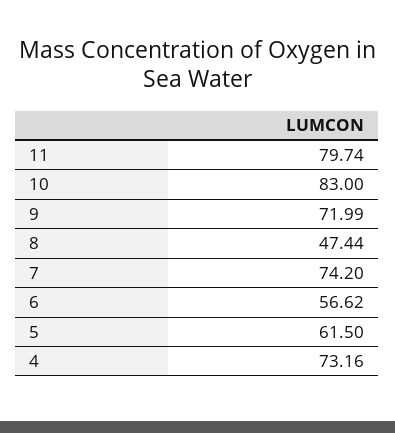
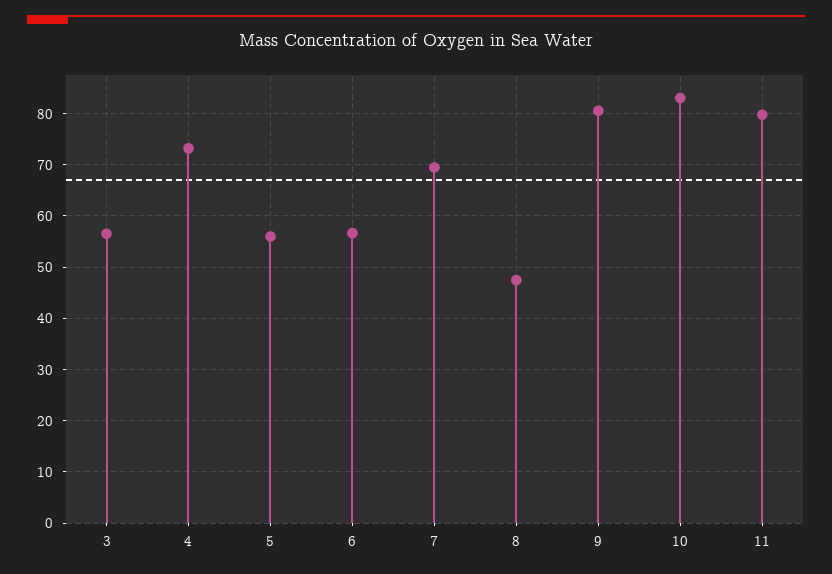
  {
    "11": 79.74,
    "10": 83,
-   "9": 71.99,
+   "9": 80,
    "8": 47.44,
-   "7": 74.2,
+   "7": 70,
    "6": 56.62,
-   "5": 61.5,
+   "5": 56,
-   "4": 73.16
+   "4": 73.16,
+   "3": 56
  }

